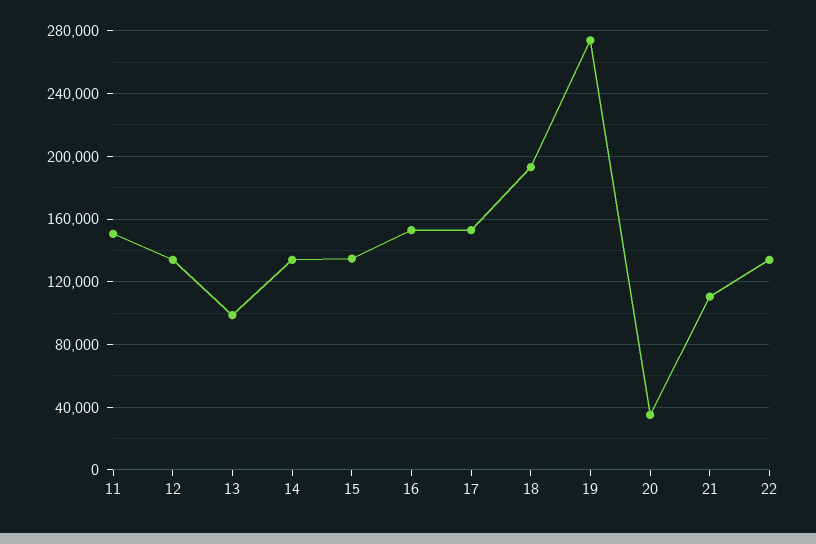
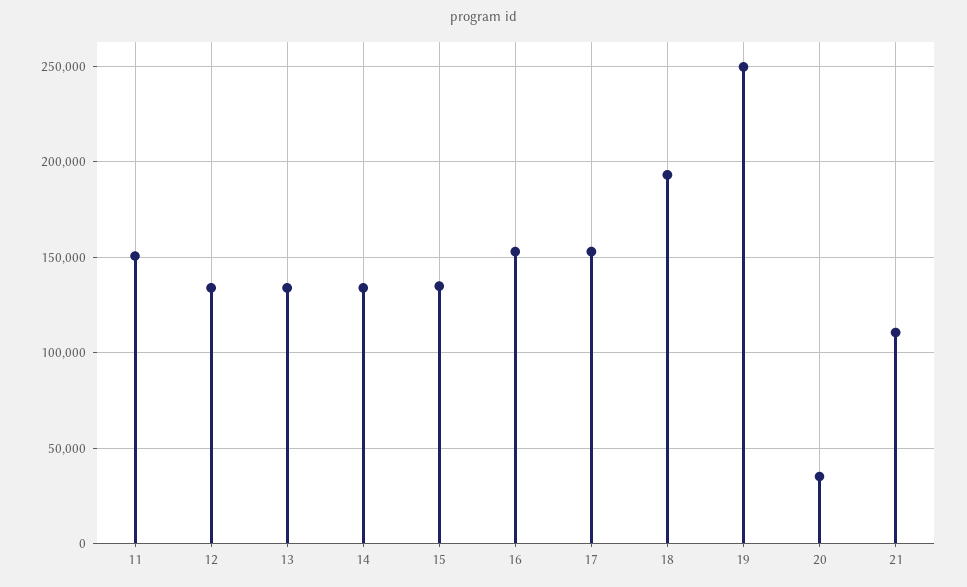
  {
    "11": 150000,
    "12": 135000,
-   "13": 100000,
+   "13": 135000,
    "14": 135000,
    "15": 135000,
    "16": 155000,
    "17": 155000,
    "18": 195000,
-   "19": 275000,
+   "19": 250000,
    "20": 35000,
-   "21": 110000,
+   "21": 110000
-   "22": 135000
  }

